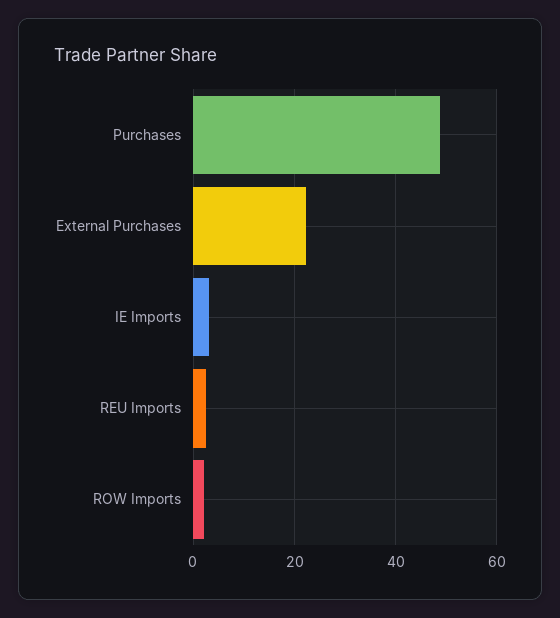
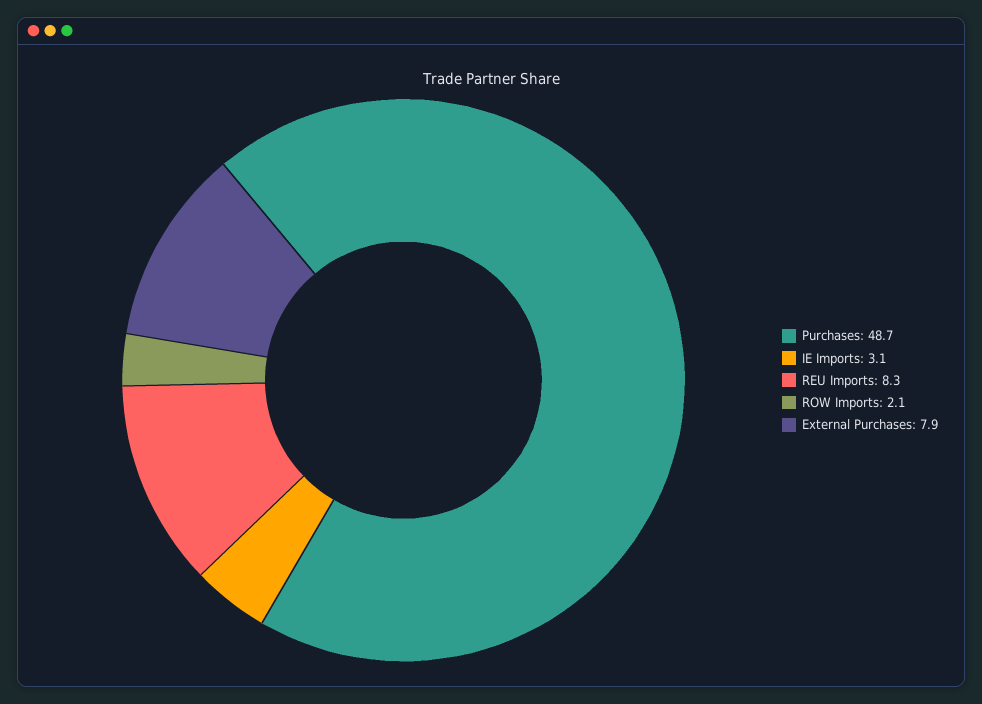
  {
    "Purchases": 48.7,
-   "External Purchases": 22,
+   "External Purchases": 7.9,
    "IE Imports": 3.1,
-   "REU Imports": 2,
+   "REU Imports": 8.3,
    "ROW Imports": 2.1
  }

